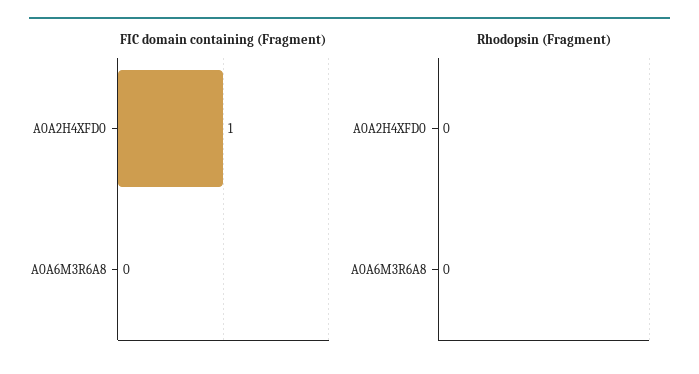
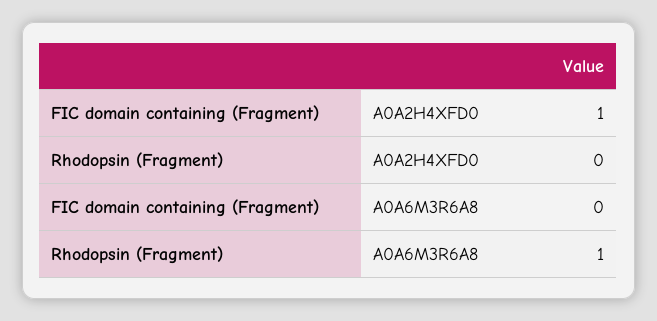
  {
    "FIC domain containing (Fragment)": {
      "A0A2H4XFD0": 1,
      "A0A6M3R6A8": 0
    },
    "Rhodopsin (Fragment)": {
      "A0A2H4XFD0": 0,
-     "A0A6M3R6A8": 0
+     "A0A6M3R6A8": 1
    }
  }

